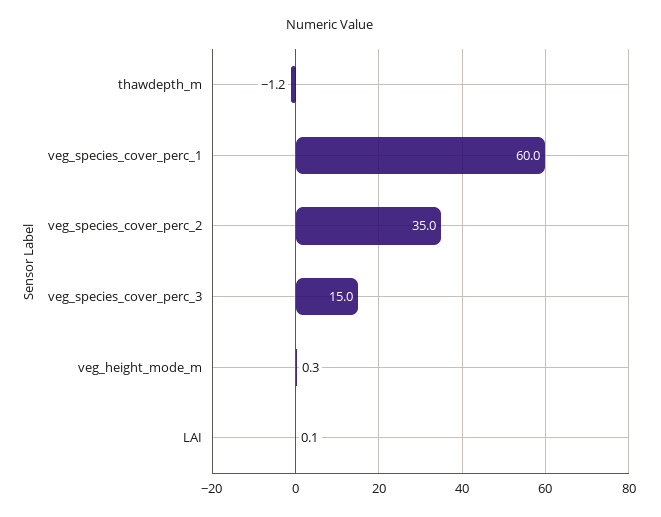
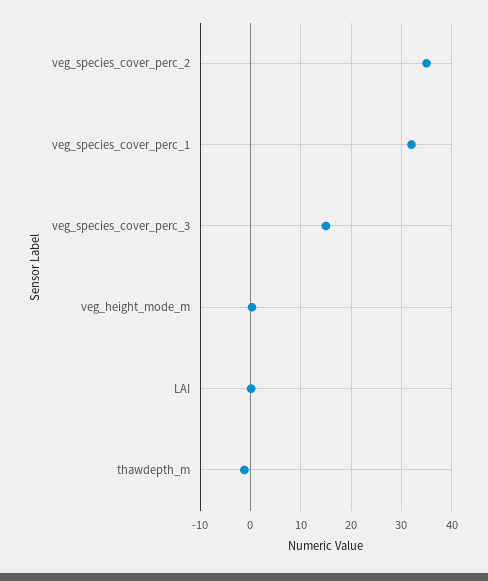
  {
    "thawdepth_m": -1.2,
-   "veg_species_cover_perc_1": 60,
+   "veg_species_cover_perc_1": 32,
    "veg_species_cover_perc_2": 35,
    "veg_species_cover_perc_3": 15,
    "veg_height_mode_m": 0.3,
    "LAI": 0.1
  }

